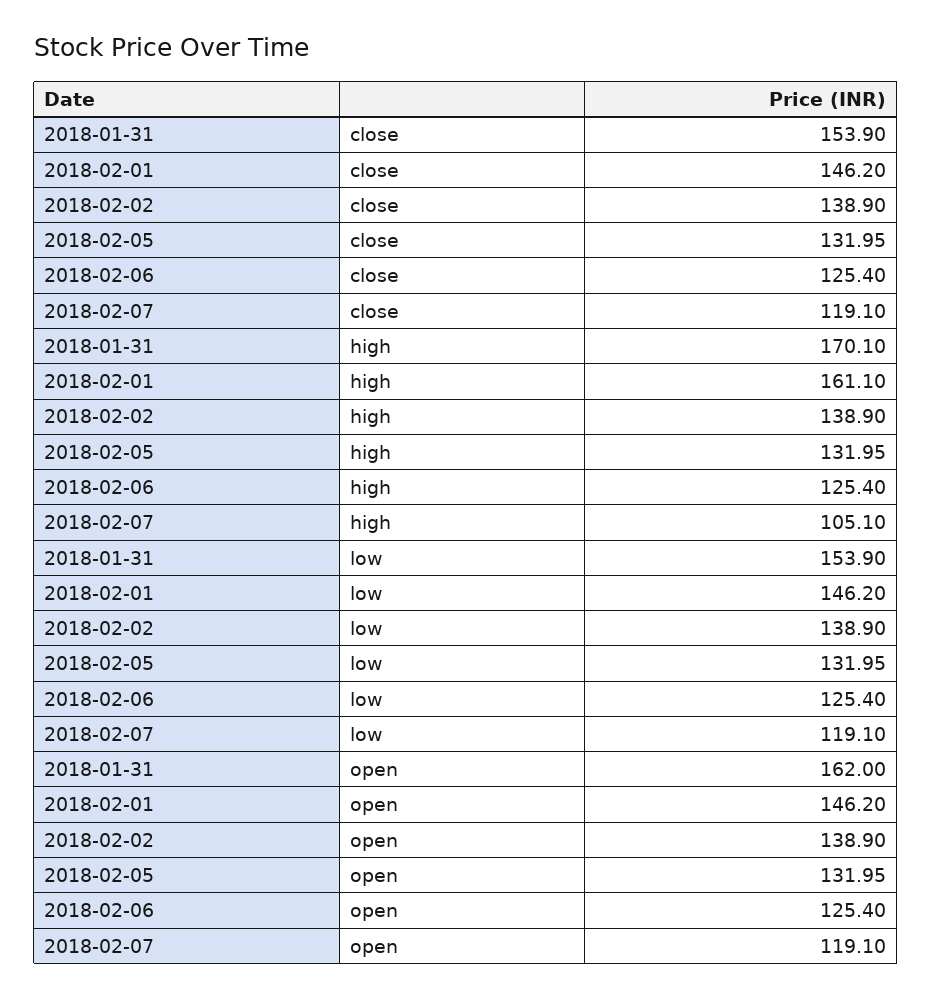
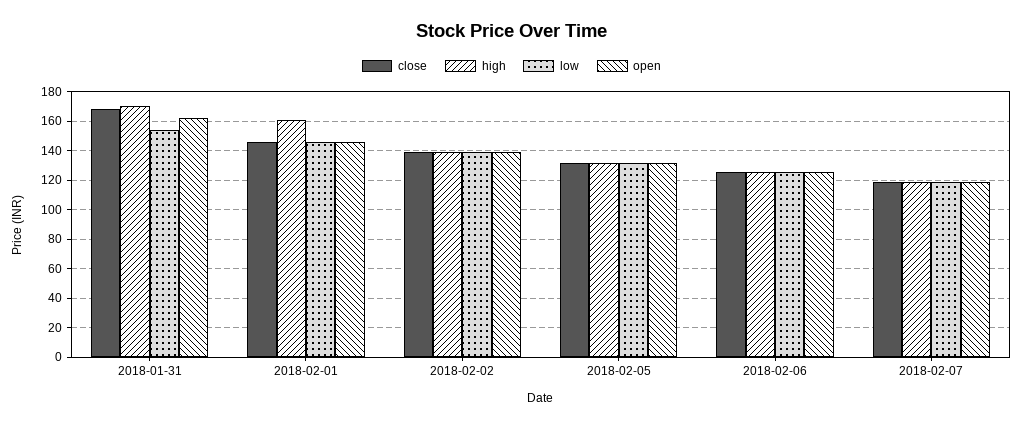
  {
    "close": {
-     "2018-01-31": 153.9,
+     "2018-01-31": 170,
      "2018-02-01": 146.2,
      "2018-02-02": 138.9,
      "2018-02-05": 131.95,
      "2018-02-06": 125.4,
      "2018-02-07": 119.1
    },
    "high": {
      "2018-01-31": 170.1,
      "2018-02-01": 161.1,
      "2018-02-02": 138.9,
      "2018-02-05": 131.95,
      "2018-02-06": 125.4,
-     "2018-02-07": 105.1
+     "2018-02-07": 120
    },
    "low": {
      "2018-01-31": 153.9,
      "2018-02-01": 146.2,
      "2018-02-02": 138.9,
      "2018-02-05": 131.95,
      "2018-02-06": 125.4,
      "2018-02-07": 119.1
    },
    "open": {
      "2018-01-31": 162,
      "2018-02-01": 146.2,
      "2018-02-02": 138.9,
      "2018-02-05": 131.95,
      "2018-02-06": 125.4,
      "2018-02-07": 119.1
    }
  }

